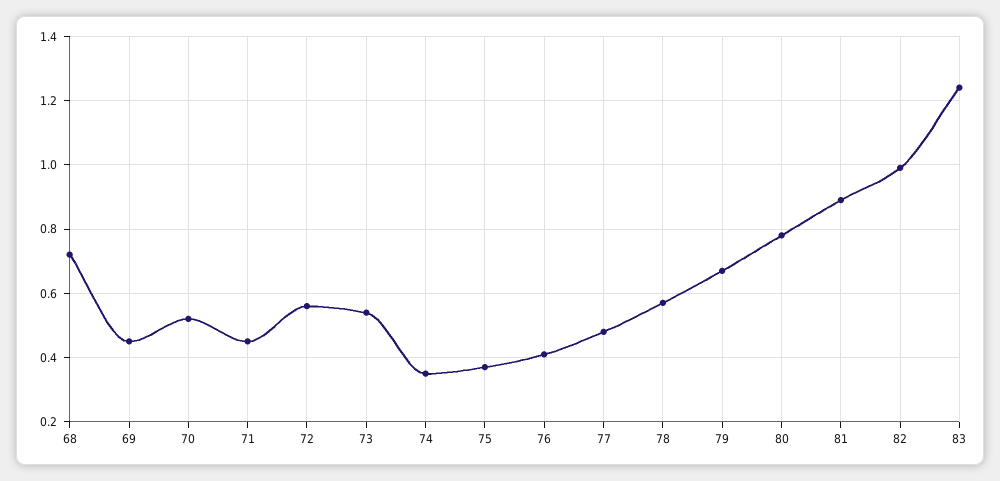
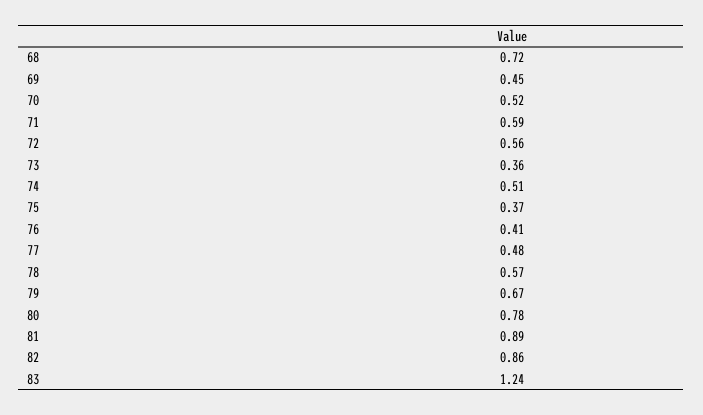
  {
    "68": 0.72,
    "69": 0.45,
    "70": 0.52,
-   "71": 0.45,
+   "71": 0.59,
    "72": 0.56,
-   "73": 0.55,
+   "73": 0.36,
-   "74": 0.35,
+   "74": 0.51,
    "75": 0.37,
    "76": 0.41,
    "77": 0.48,
    "78": 0.57,
    "79": 0.67,
    "80": 0.78,
    "81": 0.89,
-   "82": 1,
+   "82": 0.86,
    "83": 1.24
  }

